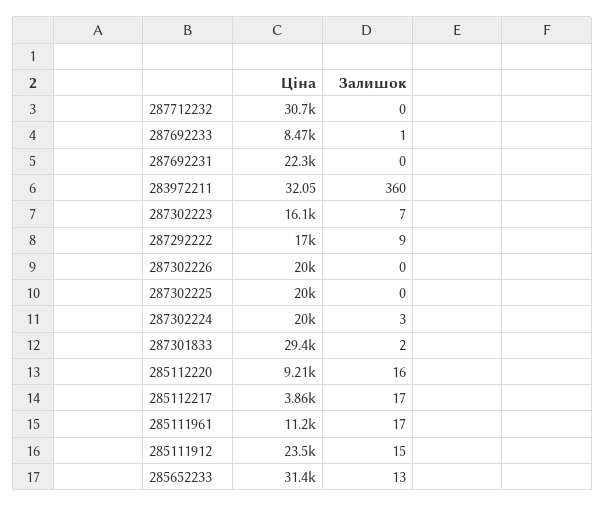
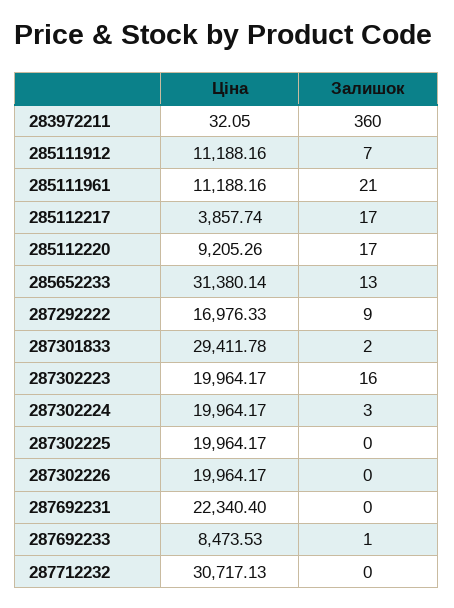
  {
    "Ціна": {
      "287712232": 30717.13,
      "287692233": 8473.53,
      "287692231": 22340.4,
      "283972211": 32.05,
-     "287302223": 16100,
+     "287302223": 19964.17,
      "287292222": 16976.33,
      "287302226": 19964.17,
      "287302225": 19964.17,
      "287302224": 19964.17,
      "287301833": 29411.78,
      "285112220": 9205.26,
      "285112217": 3857.74,
      "285111961": 11188.16,
-     "285111912": 23500,
+     "285111912": 11188.16,
      "285652233": 31380.14
    },
    "Залишок": {
      "287712232": 0,
      "287692233": 1,
      "287692231": 0,
      "283972211": 360,
-     "287302223": 7,
+     "287302223": 16,
      "287292222": 9,
      "287302226": 0,
      "287302225": 0,
      "287302224": 3,
      "287301833": 2,
-     "285112220": 16,
+     "285112220": 17,
      "285112217": 17,
-     "285111961": 17,
+     "285111961": 21,
-     "285111912": 15,
+     "285111912": 7,
      "285652233": 13
    }
  }

